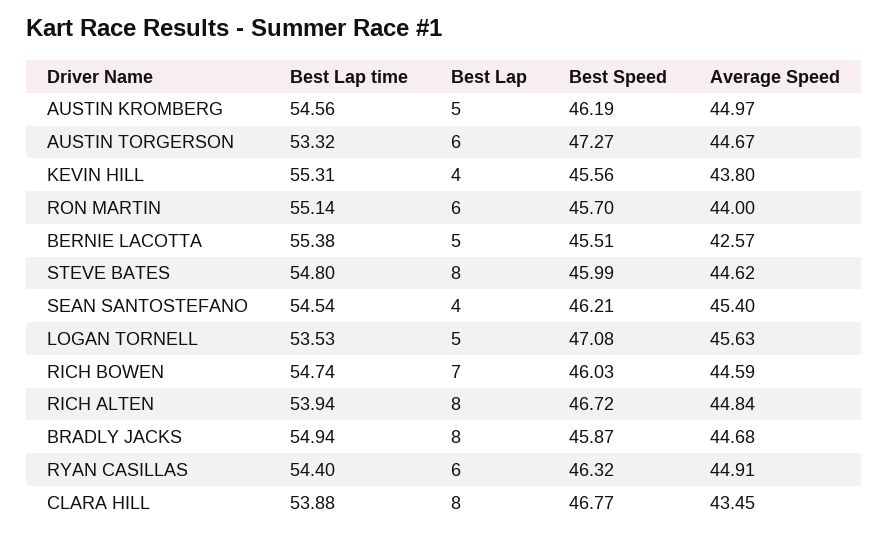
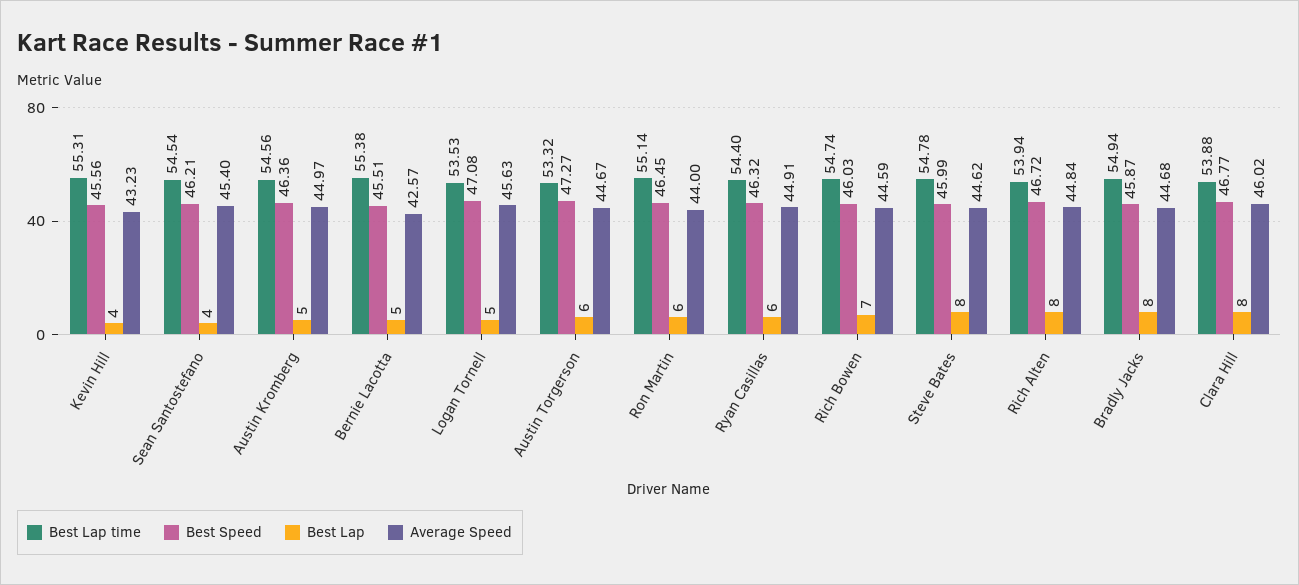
  {
    "Best Lap time": {
      "AUSTIN KROMBERG": 54.56,
      "AUSTIN TORGERSON": 53.32,
      "KEVIN HILL": 55.31,
      "RON MARTIN": 55.14,
      "BERNIE LACOTTA": 55.38,
-     "STEVE BATES": 54.8,
+     "STEVE BATES": 54.78,
      "SEAN SANTOSTEFANO": 54.54,
      "LOGAN TORNELL": 53.53,
      "RICH BOWEN": 54.74,
      "RICH ALTEN": 53.94,
      "BRADLY JACKS": 54.94,
      "RYAN CASILLAS": 54.4,
      "CLARA HILL": 53.88
    },
    "Best Lap": {
      "AUSTIN KROMBERG": 5,
      "AUSTIN TORGERSON": 6,
      "KEVIN HILL": 4,
      "RON MARTIN": 6,
      "BERNIE LACOTTA": 5,
      "STEVE BATES": 8,
      "SEAN SANTOSTEFANO": 4,
      "LOGAN TORNELL": 5,
      "RICH BOWEN": 7,
      "RICH ALTEN": 8,
      "BRADLY JACKS": 8,
      "RYAN CASILLAS": 6,
      "CLARA HILL": 8
    },
    "Best Speed": {
-     "AUSTIN KROMBERG": 46.19,
+     "AUSTIN KROMBERG": 46.36,
      "AUSTIN TORGERSON": 47.27,
      "KEVIN HILL": 45.56,
-     "RON MARTIN": 45.7,
+     "RON MARTIN": 46.45,
      "BERNIE LACOTTA": 45.51,
      "STEVE BATES": 45.99,
      "SEAN SANTOSTEFANO": 46.21,
      "LOGAN TORNELL": 47.08,
      "RICH BOWEN": 46.03,
      "RICH ALTEN": 46.72,
      "BRADLY JACKS": 45.87,
      "RYAN CASILLAS": 46.32,
      "CLARA HILL": 46.77
    },
    "Average Speed": {
      "AUSTIN KROMBERG": 44.97,
      "AUSTIN TORGERSON": 44.67,
-     "KEVIN HILL": 43.8,
+     "KEVIN HILL": 43.23,
      "RON MARTIN": 44,
      "BERNIE LACOTTA": 42.57,
      "STEVE BATES": 44.62,
      "SEAN SANTOSTEFANO": 45.4,
      "LOGAN TORNELL": 45.63,
      "RICH BOWEN": 44.59,
      "RICH ALTEN": 44.84,
      "BRADLY JACKS": 44.68,
      "RYAN CASILLAS": 44.91,
-     "CLARA HILL": 43.45
+     "CLARA HILL": 46.02
    }
  }

